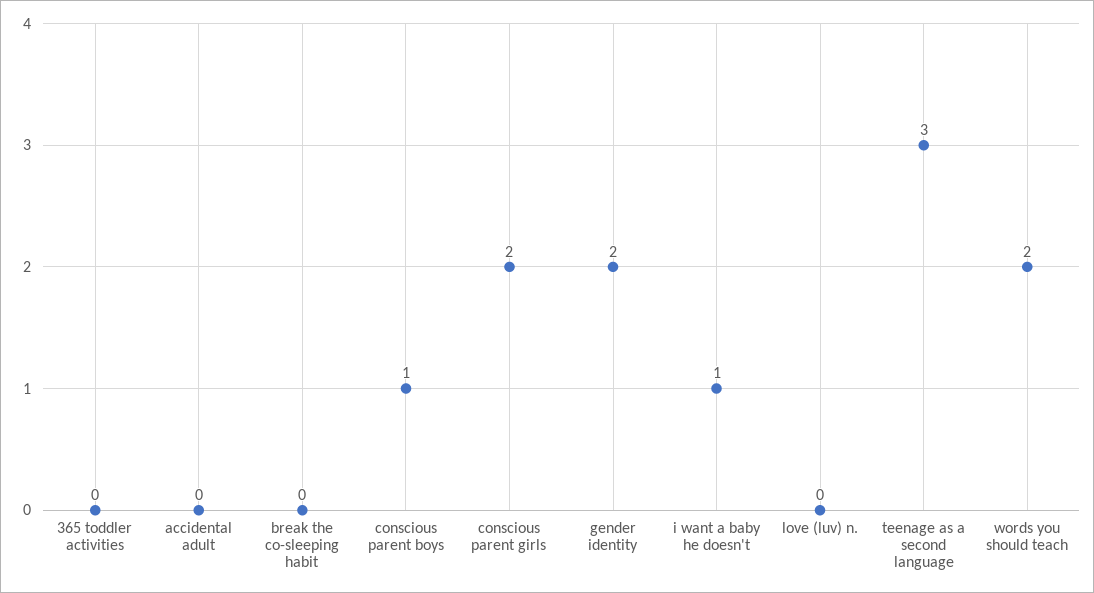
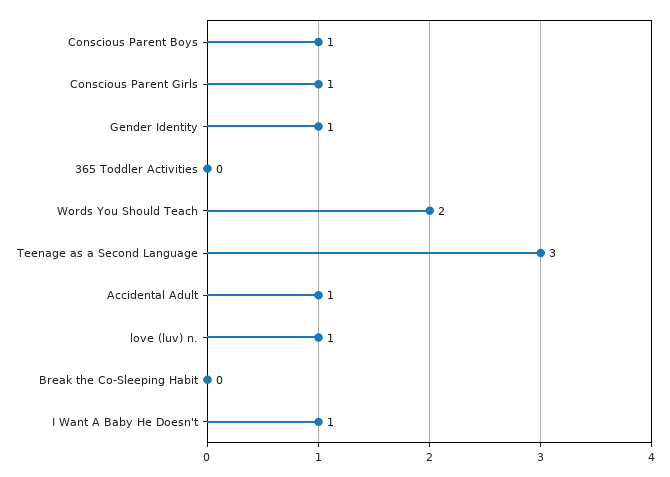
  {
    "365 toddler activities": 0,
-   "accidental adult": 0,
+   "accidental adult": 1,
    "break the co-sleeping habit": 0,
    "conscious parent boys": 1,
-   "conscious parent girls": 2,
+   "conscious parent girls": 1,
-   "gender identity": 2,
+   "gender identity": 1,
    "i want a baby he doesn't": 1,
-   "love (luv) n.": 0,
+   "love (luv) n.": 1,
    "teenage as a second language": 3,
    "words you should teach": 2
  }

